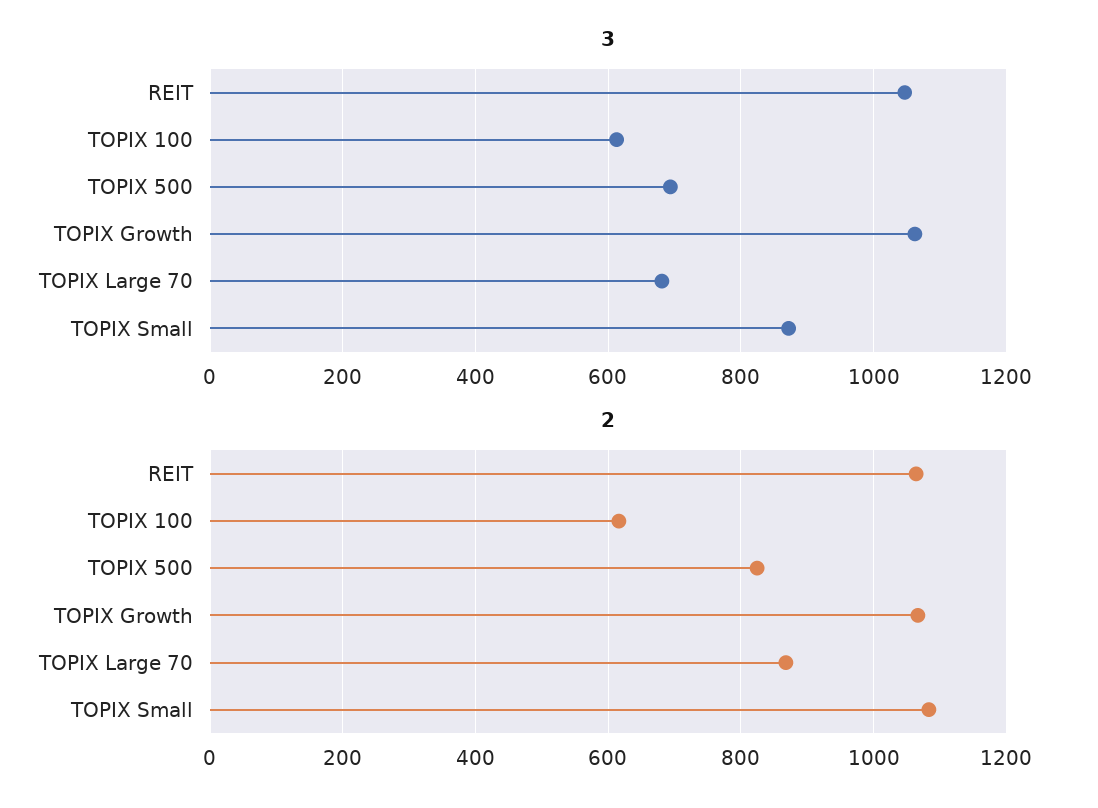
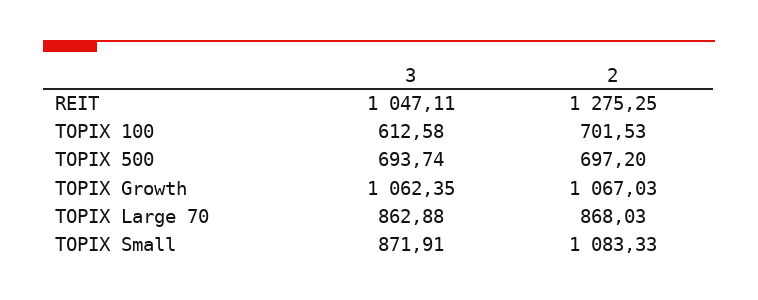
  {
    "3": {
      "REIT": 1047.11,
      "TOPIX 100": 612.58,
      "TOPIX 500": 693.74,
      "TOPIX Growth": 1062.35,
-     "TOPIX Large 70": 680,
+     "TOPIX Large 70": 862.88,
      "TOPIX Small": 871.91
    },
    "2": {
-     "REIT": 1060,
+     "REIT": 1275.25,
-     "TOPIX 100": 620,
+     "TOPIX 100": 701.53,
-     "TOPIX 500": 820,
+     "TOPIX 500": 697.2,
      "TOPIX Growth": 1067.03,
      "TOPIX Large 70": 868.03,
      "TOPIX Small": 1083.33
    }
  }

